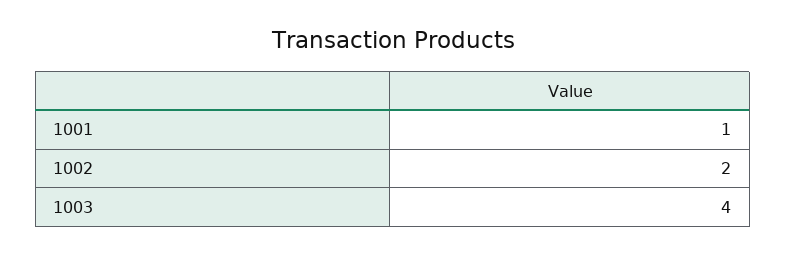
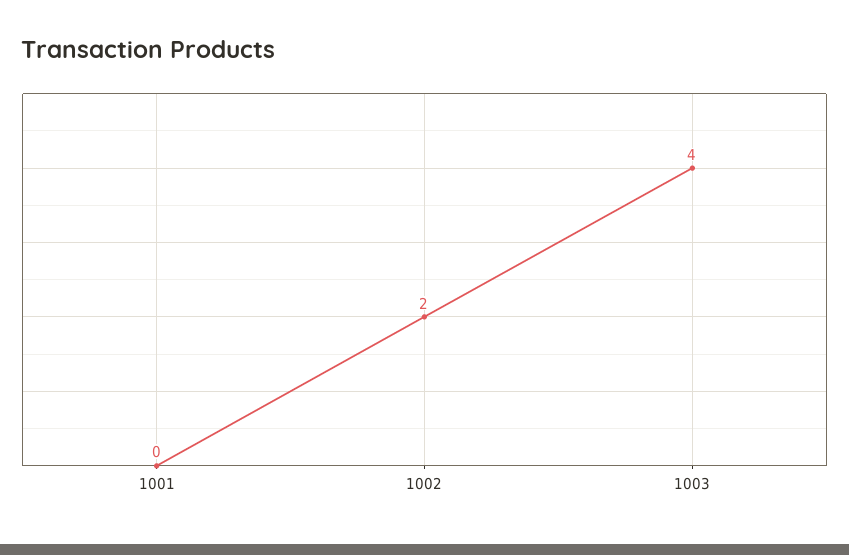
  {
-   "1001": 1,
+   "1001": 0,
    "1002": 2,
    "1003": 4
  }

